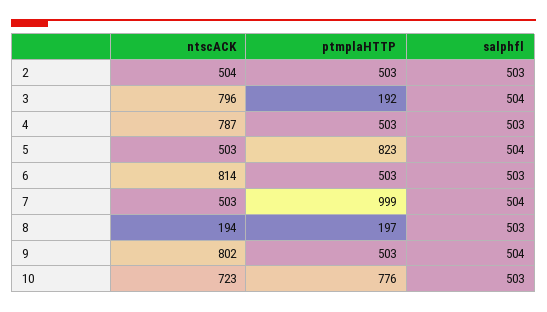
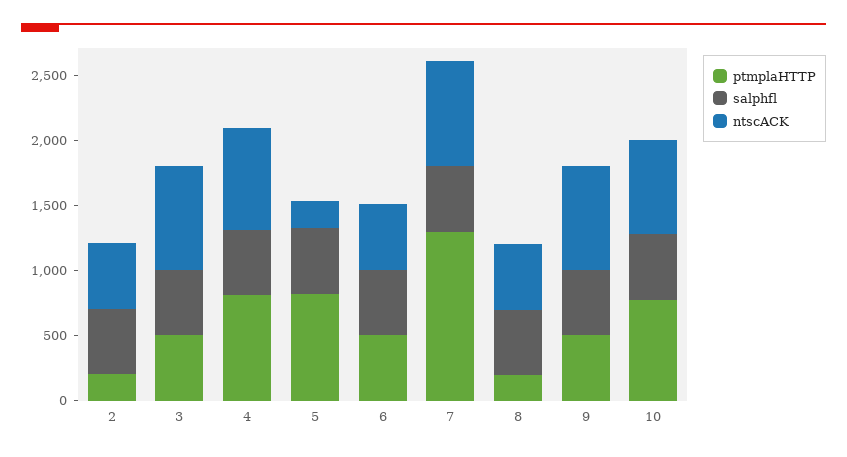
  {
    "ntscACK": {
      "2": 504,
      "3": 796,
      "4": 787,
-     "5": 503,
+     "5": 200,
-     "6": 814,
+     "6": 500,
-     "7": 503,
+     "7": 800,
-     "8": 194,
+     "8": 500,
      "9": 802,
      "10": 723
    },
    "ptmplaHTTP": {
-     "2": 503,
+     "2": 200,
-     "3": 192,
+     "3": 500,
-     "4": 503,
+     "4": 800,
      "5": 823,
      "6": 503,
-     "7": 999,
+     "7": 1300,
      "8": 197,
      "9": 503,
      "10": 776
    },
    "salphfl": {
      "2": 503,
      "3": 504,
      "4": 503,
      "5": 504,
      "6": 503,
      "7": 504,
      "8": 503,
      "9": 504,
      "10": 503
    }
  }

